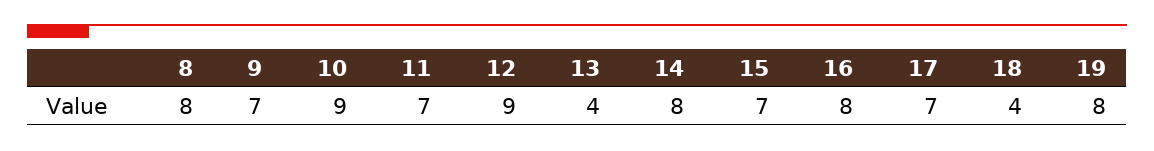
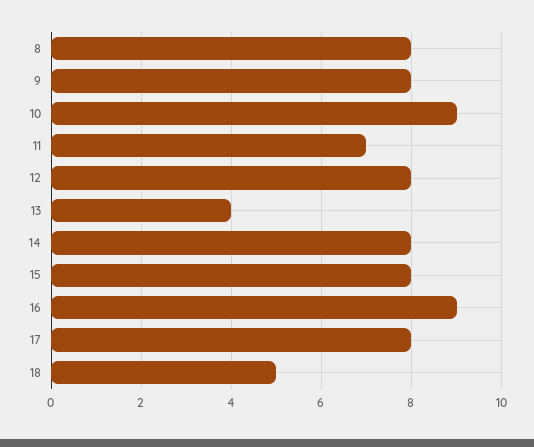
  {
    "8": 8,
-   "9": 7,
+   "9": 8,
    "10": 9,
    "11": 7,
-   "12": 9,
+   "12": 8,
    "13": 4,
    "14": 8,
-   "15": 7,
+   "15": 8,
-   "16": 8,
+   "16": 9,
-   "17": 7,
+   "17": 8,
-   "18": 4,
+   "18": 5
-   "19": 8
  }

